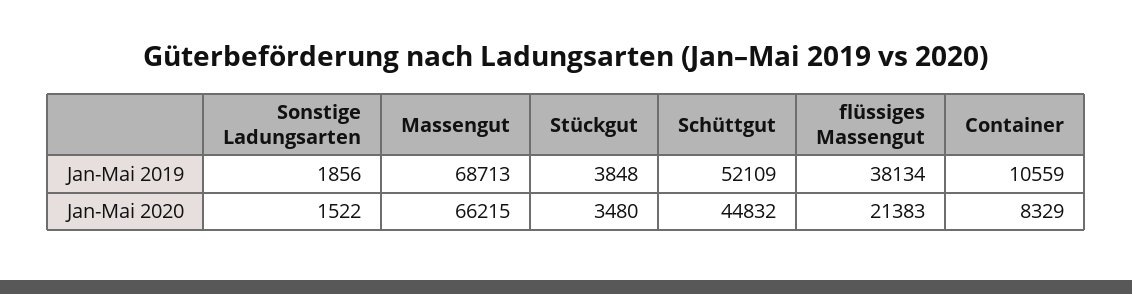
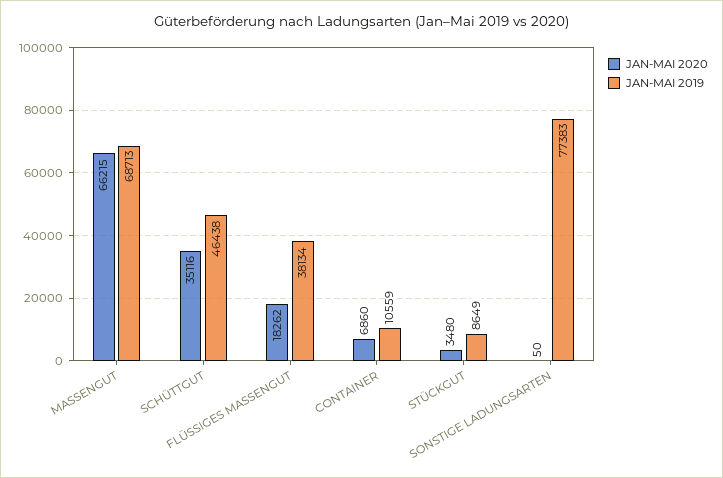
  {
    "Jan-Mai 2019": {
-     "Sonstige Ladungsarten": 1856,
+     "Sonstige Ladungsarten": 77383,
      "Massengut": 68713,
-     "Stückgut": 3848,
+     "Stückgut": 8649,
-     "Schüttgut": 52109,
+     "Schüttgut": 46438,
      "flüssiges Massengut": 38134,
      "Container": 10559
    },
    "Jan-Mai 2020": {
-     "Sonstige Ladungsarten": 1522,
+     "Sonstige Ladungsarten": 50,
      "Massengut": 66215,
      "Stückgut": 3480,
-     "Schüttgut": 44832,
+     "Schüttgut": 35116,
-     "flüssiges Massengut": 21383,
+     "flüssiges Massengut": 18262,
-     "Container": 8329
+     "Container": 6860
    }
  }

